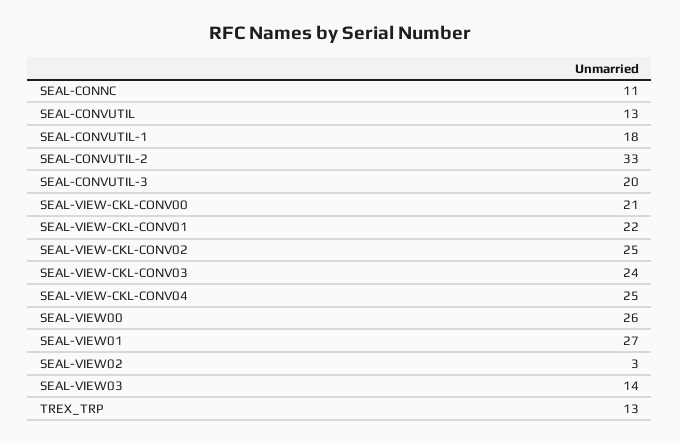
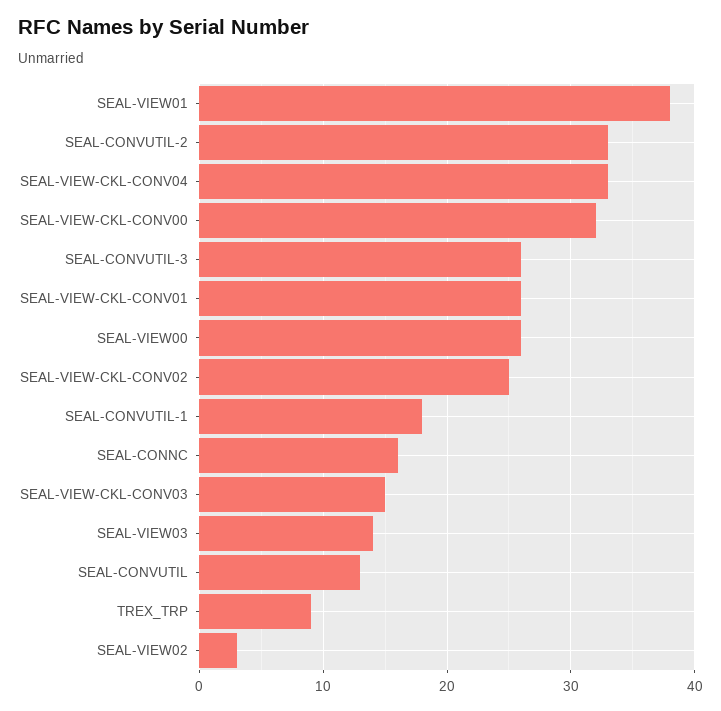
  {
-   "SEAL-CONNC": 11,
+   "SEAL-CONNC": 16,
    "SEAL-CONVUTIL": 13,
    "SEAL-CONVUTIL-1": 18,
    "SEAL-CONVUTIL-2": 33,
-   "SEAL-CONVUTIL-3": 20,
+   "SEAL-CONVUTIL-3": 26,
-   "SEAL-VIEW-CKL-CONV00": 21,
+   "SEAL-VIEW-CKL-CONV00": 32,
-   "SEAL-VIEW-CKL-CONV01": 22,
+   "SEAL-VIEW-CKL-CONV01": 26,
    "SEAL-VIEW-CKL-CONV02": 25,
-   "SEAL-VIEW-CKL-CONV03": 24,
+   "SEAL-VIEW-CKL-CONV03": 15,
-   "SEAL-VIEW-CKL-CONV04": 25,
+   "SEAL-VIEW-CKL-CONV04": 33,
    "SEAL-VIEW00": 26,
-   "SEAL-VIEW01": 27,
+   "SEAL-VIEW01": 38,
    "SEAL-VIEW02": 3,
    "SEAL-VIEW03": 14,
-   "TREX_TRP": 13
+   "TREX_TRP": 9
  }

